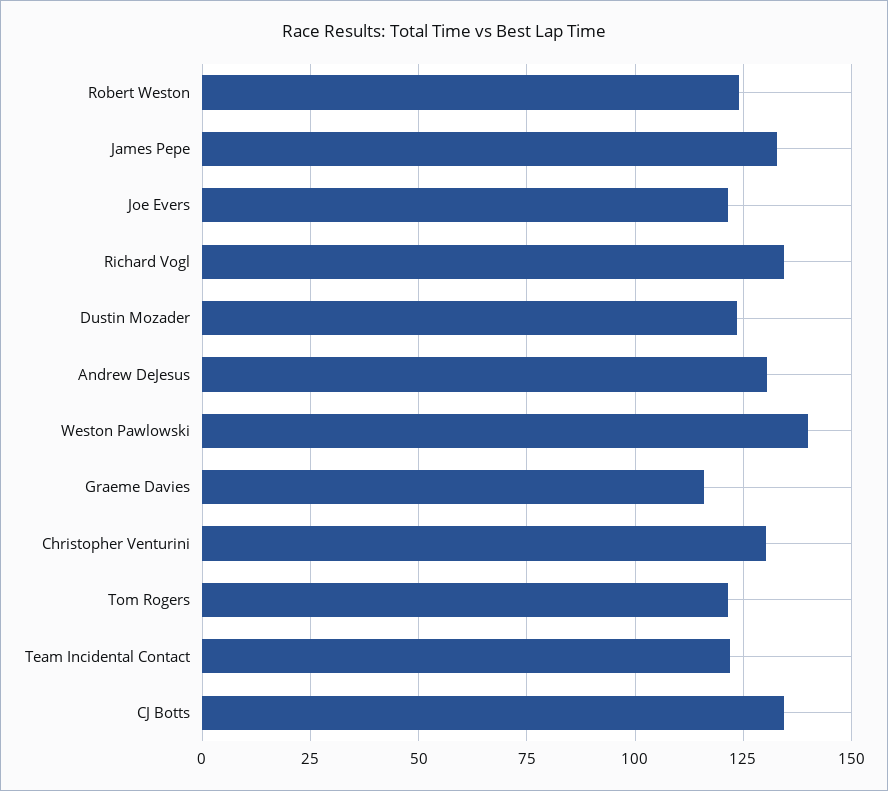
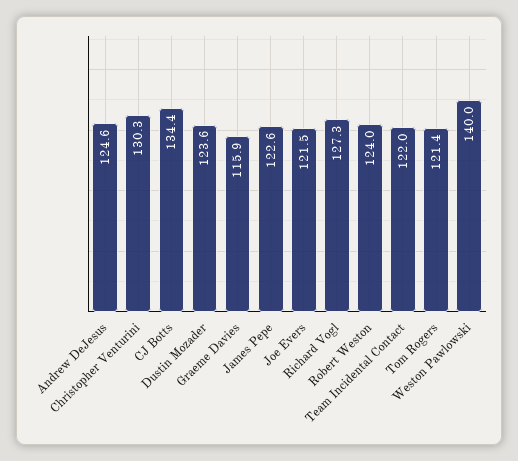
  {
    "Robert Weston": 124,
-   "James Pepe": 132.5,
+   "James Pepe": 122.6,
    "Joe Evers": 121.5,
-   "Richard Vogl": 135,
+   "Richard Vogl": 127.3,
    "Dustin Mozader": 123.6,
-   "Andrew DeJesus": 130,
+   "Andrew DeJesus": 124.6,
    "Weston Pawlowski": 140,
    "Graeme Davies": 115.9,
    "Christopher Venturini": 130.3,
    "Tom Rogers": 121.4,
    "Team Incidental Contact": 122,
    "CJ Botts": 134.4
  }

